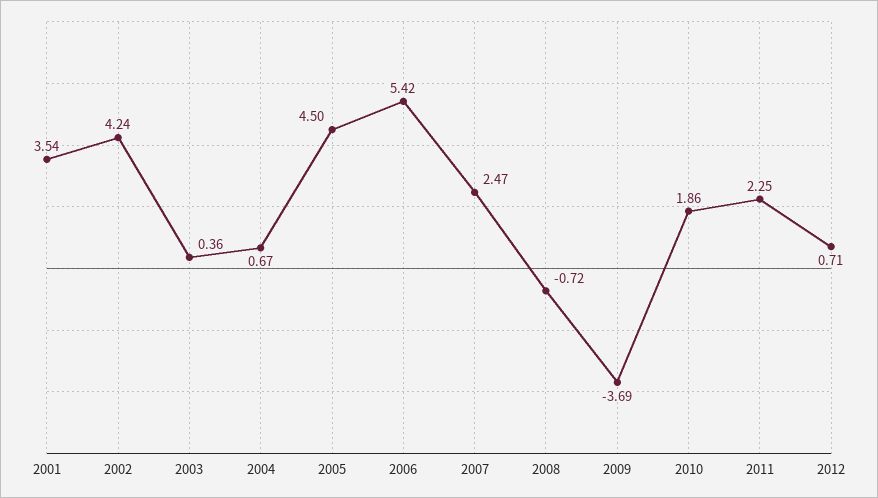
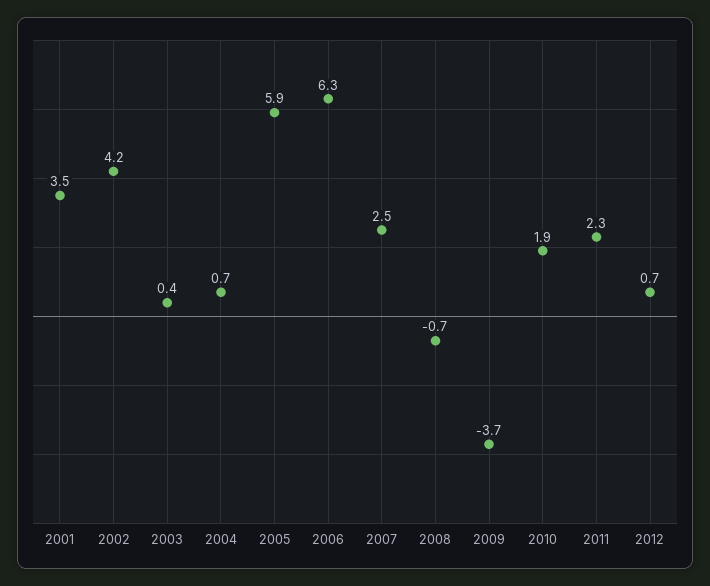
  {
    "2001": 3.54,
    "2002": 4.24,
    "2003": 0.36,
    "2004": 0.67,
-   "2005": 4.5,
+   "2005": 5.9,
-   "2006": 5.42,
+   "2006": 6.3,
    "2007": 2.47,
    "2008": -0.72,
    "2009": -3.69,
    "2010": 1.86,
    "2011": 2.25,
    "2012": 0.71
  }

